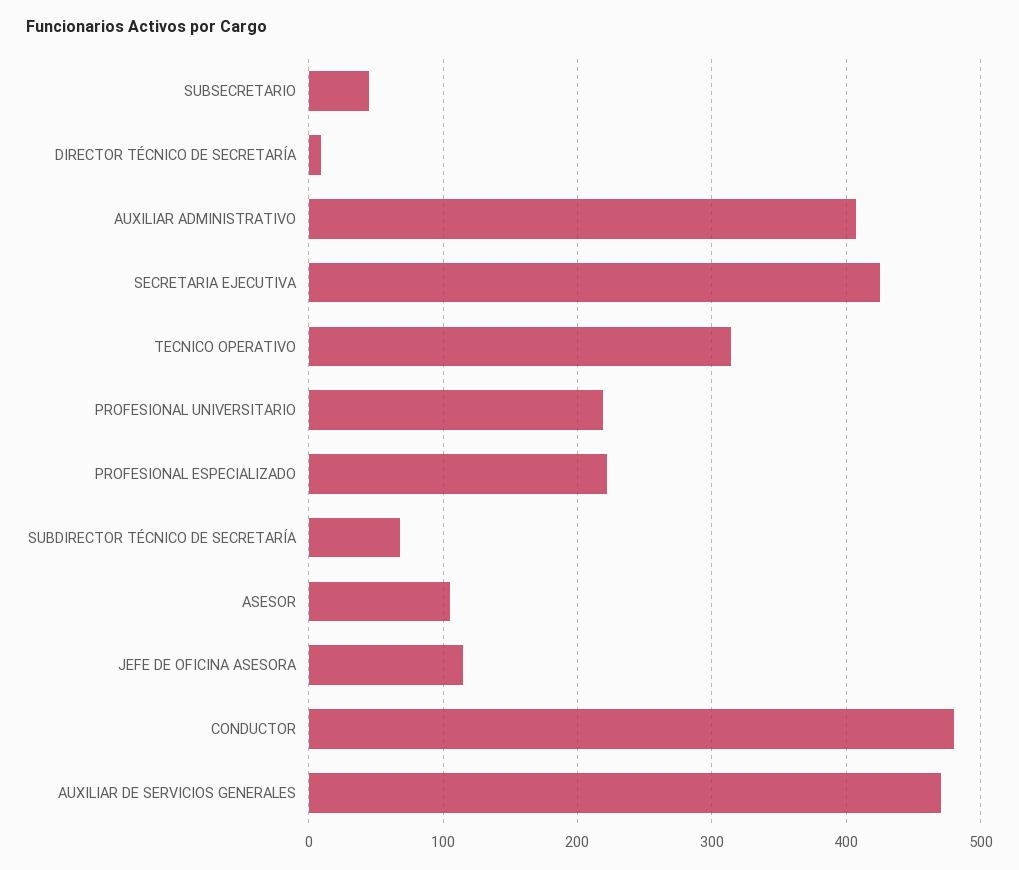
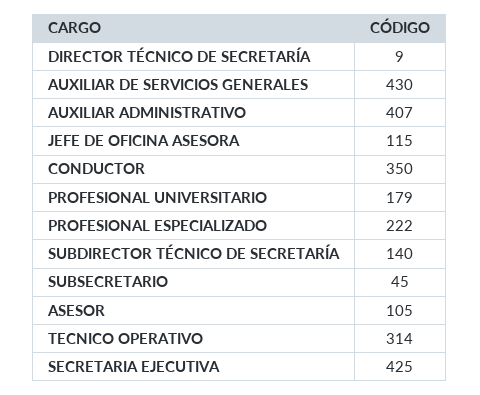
  {
    "SUBSECRETARIO": 45,
    "DIRECTOR TÉCNICO DE SECRETARÍA": 9,
    "AUXILIAR ADMINISTRATIVO": 407,
    "SECRETARIA EJECUTIVA": 425,
    "TECNICO OPERATIVO": 314,
-   "PROFESIONAL UNIVERSITARIO": 220,
+   "PROFESIONAL UNIVERSITARIO": 179,
    "PROFESIONAL ESPECIALIZADO": 222,
-   "SUBDIRECTOR TÉCNICO DE SECRETARÍA": 70,
+   "SUBDIRECTOR TÉCNICO DE SECRETARÍA": 140,
    "ASESOR": 105,
    "JEFE DE OFICINA ASESORA": 115,
-   "CONDUCTOR": 480,
+   "CONDUCTOR": 350,
-   "AUXILIAR DE SERVICIOS GENERALES": 470
+   "AUXILIAR DE SERVICIOS GENERALES": 430
  }

